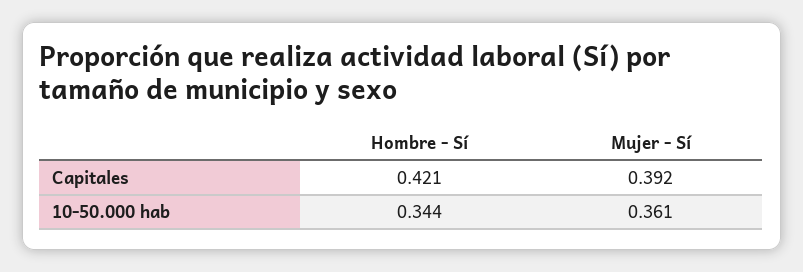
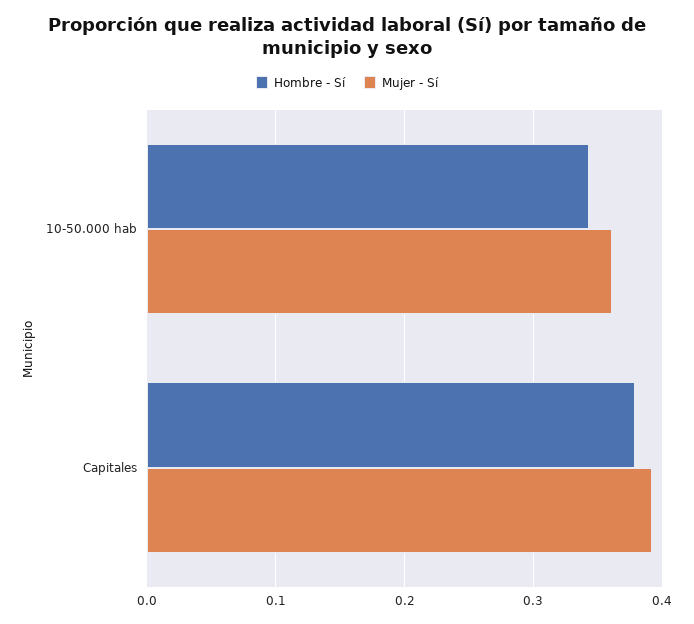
  {
    "Hombre - Sí": {
-     "Capitales": 0.421,
+     "Capitales": 0.38,
      "10-50.000 hab": 0.344
    },
    "Mujer - Sí": {
      "Capitales": 0.392,
      "10-50.000 hab": 0.361
    }
  }

